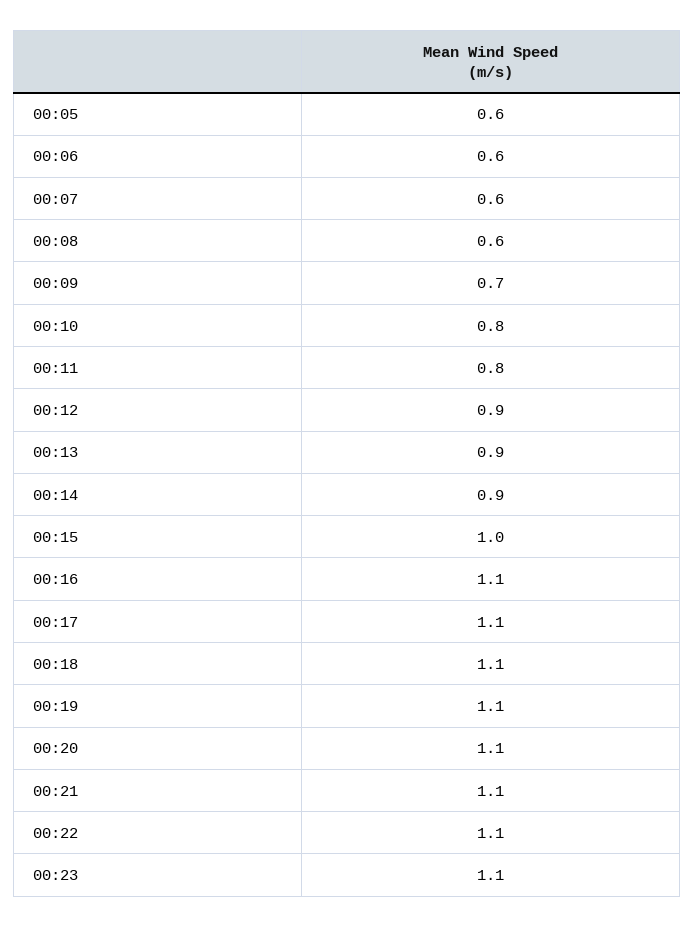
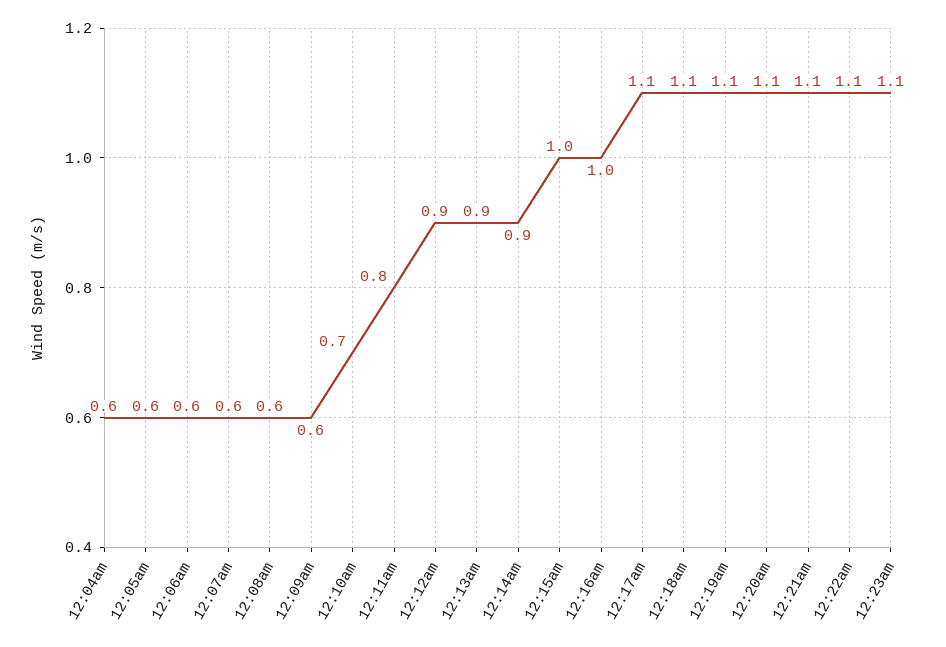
  {
    "00:05": 0.6,
    "00:06": 0.6,
    "00:07": 0.6,
    "00:08": 0.6,
-   "00:09": 0.7,
+   "00:09": 0.6,
-   "00:10": 0.8,
+   "00:10": 0.7,
    "00:11": 0.8,
    "00:12": 0.9,
    "00:13": 0.9,
    "00:14": 0.9,
    "00:15": 1,
-   "00:16": 1.1,
+   "00:16": 1,
    "00:17": 1.1,
    "00:18": 1.1,
    "00:19": 1.1,
    "00:20": 1.1,
    "00:21": 1.1,
    "00:22": 1.1,
-   "00:23": 1.1
+   "00:23": 1.1,
+   "12:04am": 0.6
  }

